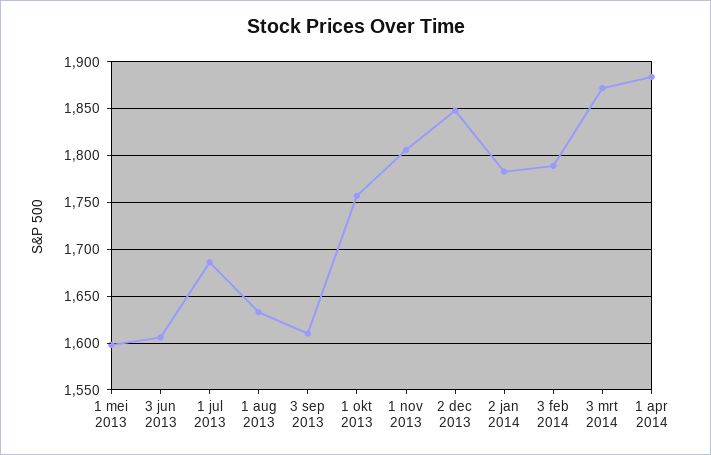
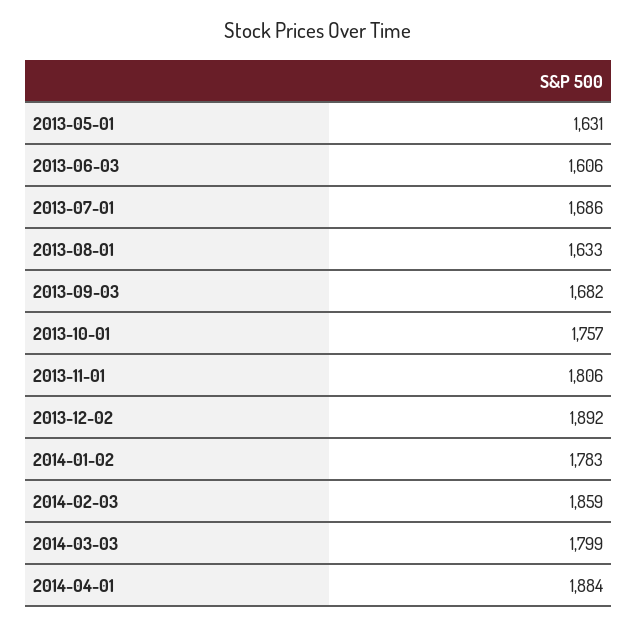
  {
-   "1 mei 2013": 1600,
+   "1 mei 2013": 1631,
    "3 jun 2013": 1606,
    "1 jul 2013": 1686,
    "1 aug 2013": 1633,
-   "3 sep 2013": 1610,
+   "3 sep 2013": 1682,
    "1 okt 2013": 1757,
    "1 nov 2013": 1806,
-   "2 dec 2013": 1850,
+   "2 dec 2013": 1892,
    "2 jan 2014": 1783,
-   "3 feb 2014": 1790,
+   "3 feb 2014": 1859,
-   "3 mrt 2014": 1870,
+   "3 mrt 2014": 1799,
    "1 apr 2014": 1884
  }

